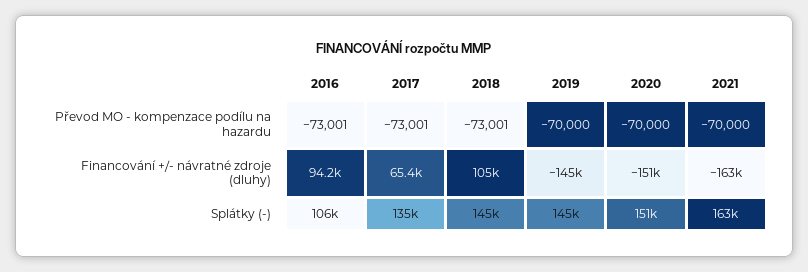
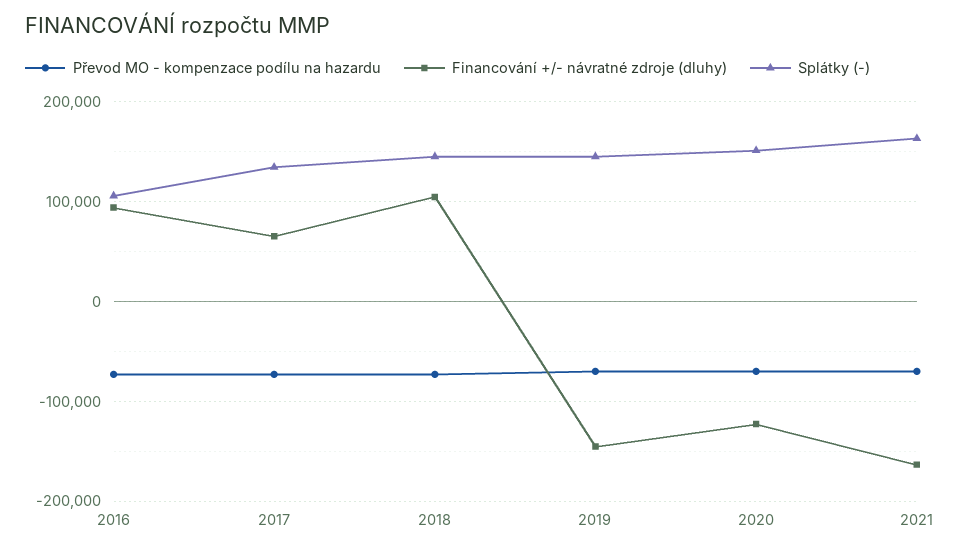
  {
    "Převod MO - kompenzace podílu na hazardu": {
      "2016": -73001,
      "2017": -73001,
      "2018": -73001,
      "2019": -70000,
      "2020": -70000,
      "2021": -70000
    },
    "Financování +/- návratné zdroje (dluhy)": {
      "2016": 94200,
      "2017": 65400,
      "2018": 105000,
      "2019": -145000,
-     "2020": -151000,
+     "2020": -120000,
      "2021": -163000
    },
    "Splátky (-)": {
      "2016": 106000,
      "2017": 135000,
      "2018": 145000,
      "2019": 145000,
      "2020": 151000,
      "2021": 163000
    }
  }

